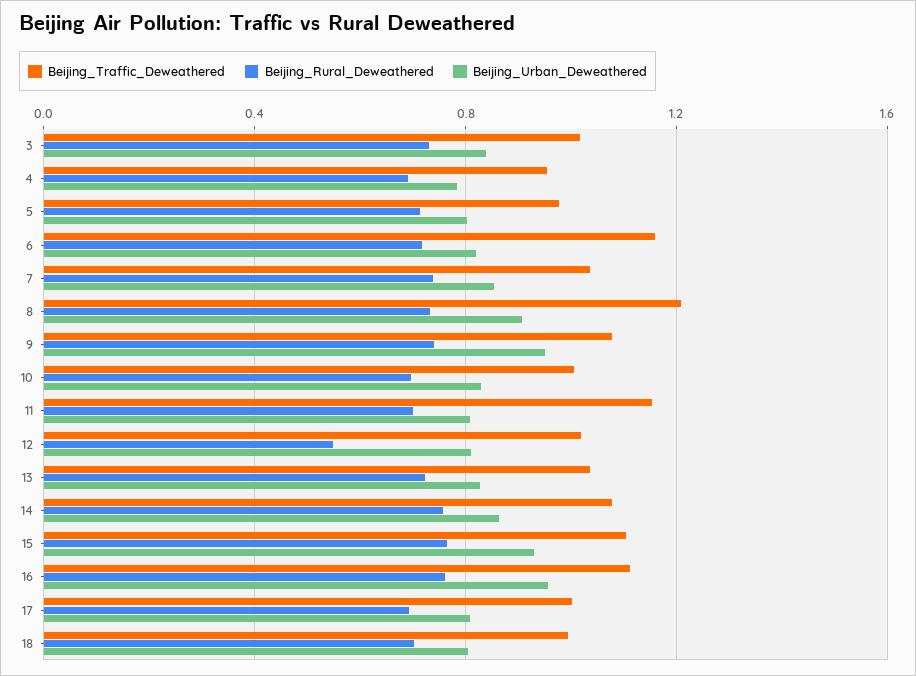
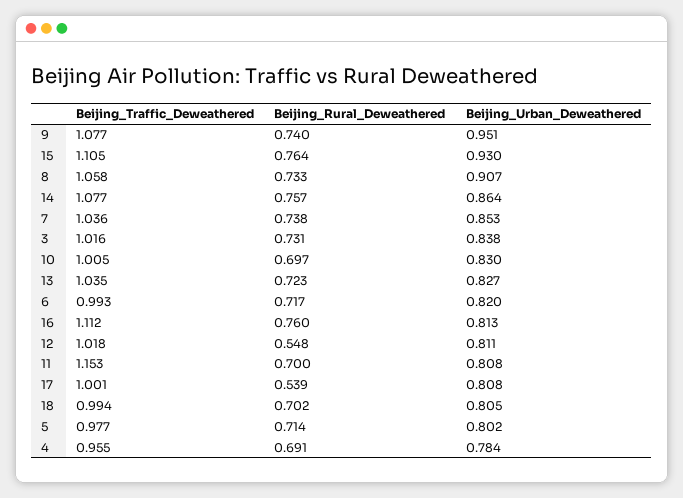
  {
    "Beijing_Traffic_Deweathered": {
      "3": 1.016,
      "4": 0.955,
      "5": 0.977,
-     "6": 1.15,
+     "6": 0.993,
      "7": 1.036,
-     "8": 1.2,
+     "8": 1.058,
      "9": 1.077,
      "10": 1.005,
      "11": 1.153,
      "12": 1.018,
      "13": 1.035,
      "14": 1.077,
      "15": 1.105,
      "16": 1.112,
      "17": 1.001,
      "18": 0.994
    },
    "Beijing_Rural_Deweathered": {
      "3": 0.731,
      "4": 0.691,
      "5": 0.714,
      "6": 0.717,
      "7": 0.738,
      "8": 0.733,
      "9": 0.74,
      "10": 0.697,
      "11": 0.7,
      "12": 0.548,
      "13": 0.723,
      "14": 0.757,
      "15": 0.764,
      "16": 0.76,
-     "17": 0.7,
+     "17": 0.539,
      "18": 0.702
    },
    "Beijing_Urban_Deweathered": {
      "3": 0.838,
      "4": 0.784,
      "5": 0.802,
      "6": 0.82,
      "7": 0.853,
      "8": 0.907,
      "9": 0.951,
      "10": 0.83,
      "11": 0.808,
      "12": 0.811,
      "13": 0.827,
      "14": 0.864,
      "15": 0.93,
-     "16": 0.95,
+     "16": 0.813,
      "17": 0.808,
      "18": 0.805
    }
  }

